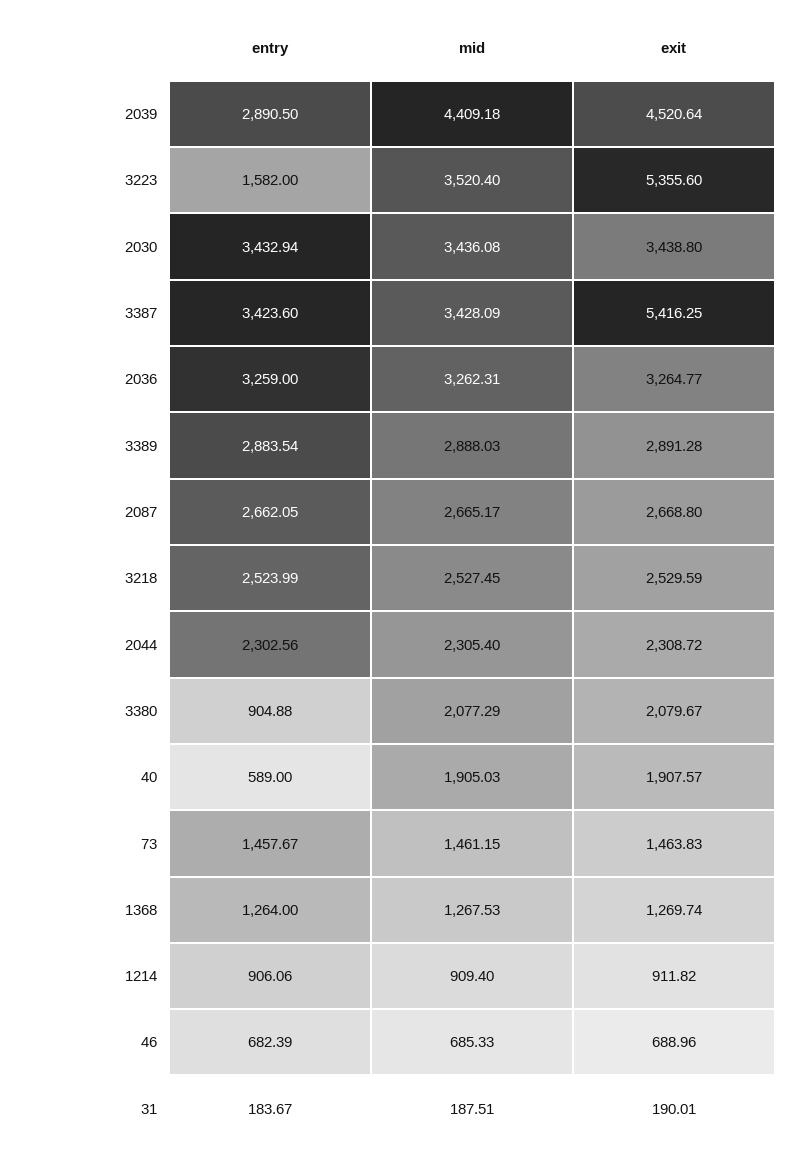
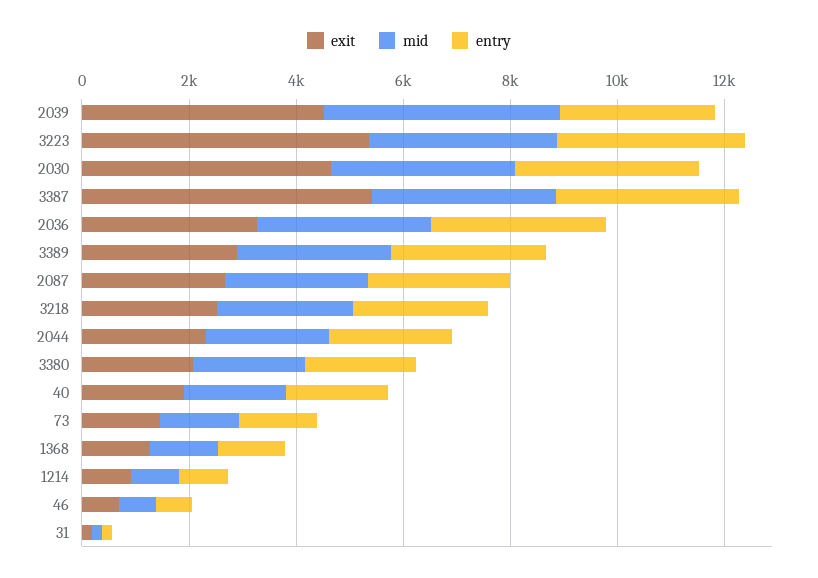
  {
    "entry": {
      "2039": 2890.5,
-     "3223": 1582,
+     "3223": 3500,
      "2030": 3432.94,
      "3387": 3423.6,
      "2036": 3259,
      "3389": 2883.54,
      "2087": 2662.05,
      "3218": 2523.99,
      "2044": 2302.56,
-     "3380": 904.88,
+     "3380": 2000,
-     "40": 589,
+     "40": 2000,
      "73": 1457.67,
      "1368": 1264,
      "1214": 906.06,
      "46": 682.39,
      "31": 183.67
    },
    "mid": {
      "2039": 4409.18,
      "3223": 3520.4,
      "2030": 3436.08,
      "3387": 3428.09,
      "2036": 3262.31,
      "3389": 2888.03,
      "2087": 2665.17,
      "3218": 2527.45,
      "2044": 2305.4,
      "3380": 2077.29,
      "40": 1905.03,
      "73": 1461.15,
      "1368": 1267.53,
      "1214": 909.4,
      "46": 685.33,
      "31": 187.51
    },
    "exit": {
      "2039": 4520.64,
      "3223": 5355.6,
-     "2030": 3438.8,
+     "2030": 4500,
      "3387": 5416.25,
      "2036": 3264.77,
      "3389": 2891.28,
      "2087": 2668.8,
      "3218": 2529.59,
      "2044": 2308.72,
      "3380": 2079.67,
      "40": 1907.57,
      "73": 1463.83,
      "1368": 1269.74,
      "1214": 911.82,
      "46": 688.96,
      "31": 190.01
    }
  }

